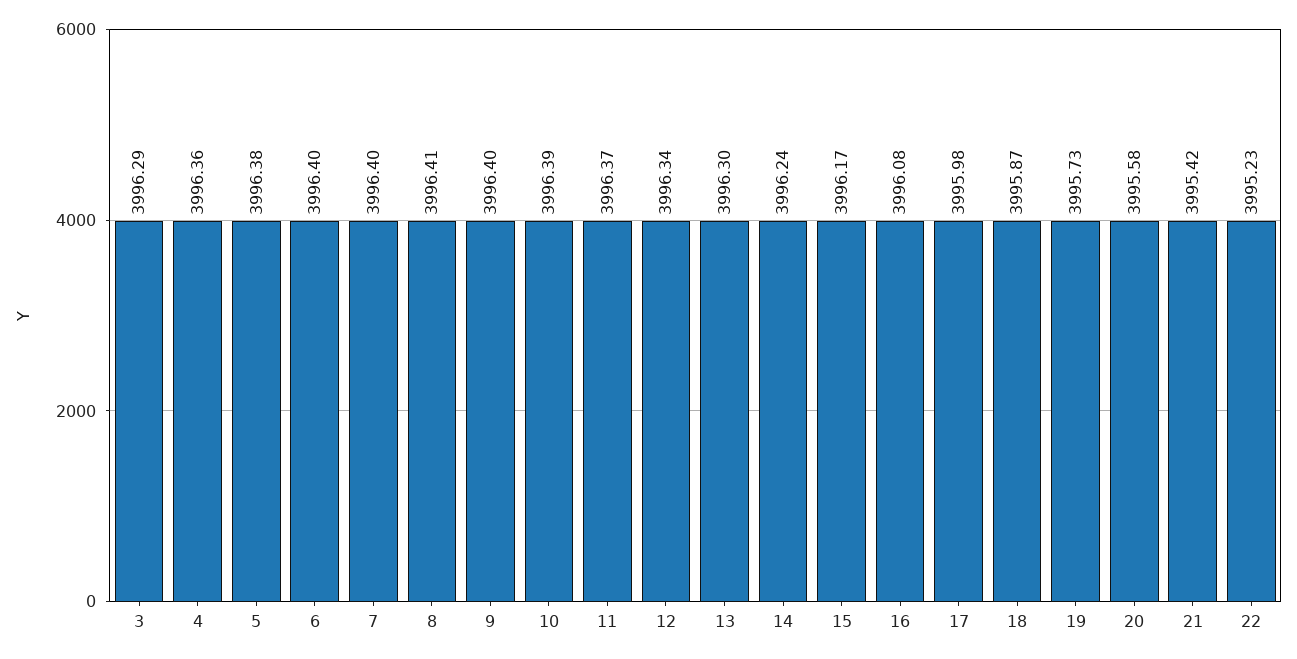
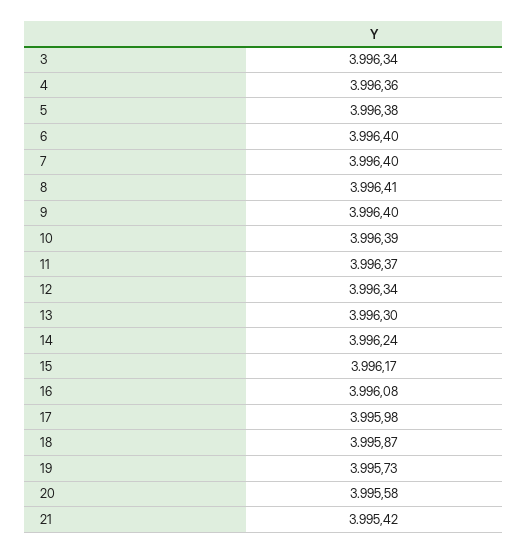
  {
-   "3": 3996.29,
+   "3": 3996.34,
    "4": 3996.36,
    "5": 3996.38,
    "6": 3996.4,
    "7": 3996.4,
    "8": 3996.41,
    "9": 3996.4,
    "10": 3996.39,
    "11": 3996.37,
    "12": 3996.34,
    "13": 3996.3,
    "14": 3996.24,
    "15": 3996.17,
    "16": 3996.08,
    "17": 3995.98,
    "18": 3995.87,
    "19": 3995.73,
    "20": 3995.58,
-   "21": 3995.42,
+   "21": 3995.42
-   "22": 3995.23
  }

